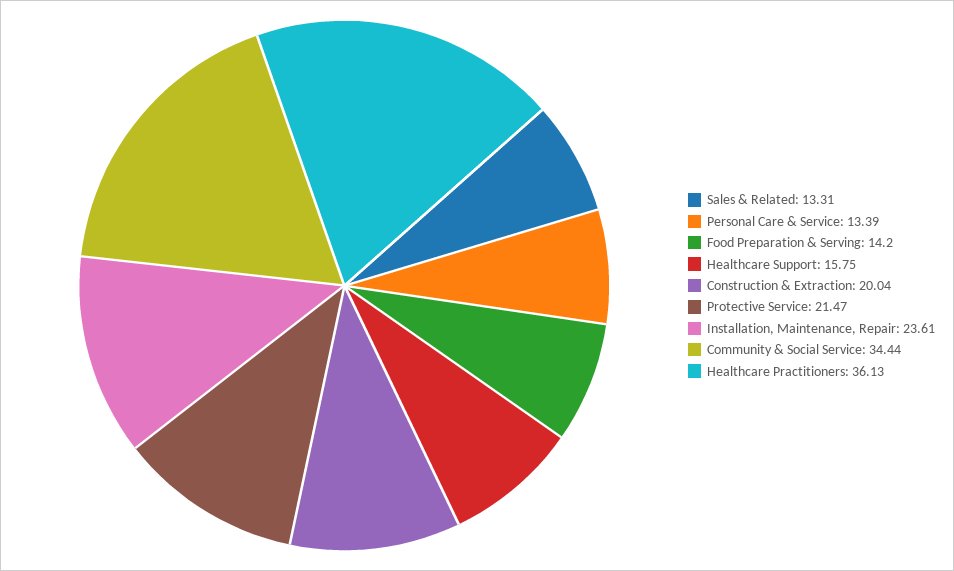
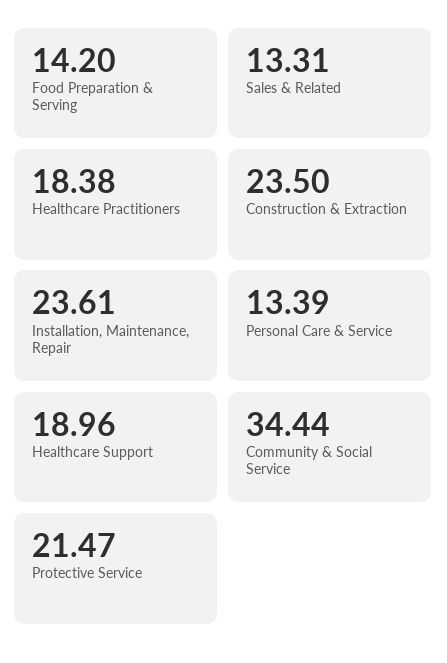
  {
    "Sales & Related": 13.31,
    "Personal Care & Service": 13.39,
    "Food Preparation & Serving": 14.2,
-   "Healthcare Support": 15.75,
+   "Healthcare Support": 18.96,
-   "Construction & Extraction": 20.04,
+   "Construction & Extraction": 23.5,
    "Protective Service": 21.47,
    "Installation, Maintenance, Repair": 23.61,
    "Community & Social Service": 34.44,
-   "Healthcare Practitioners": 36.13
+   "Healthcare Practitioners": 18.38
  }

